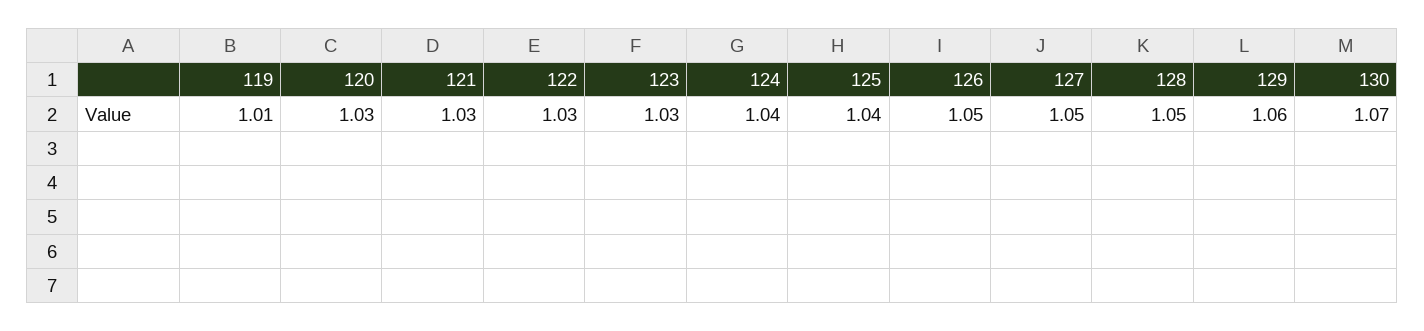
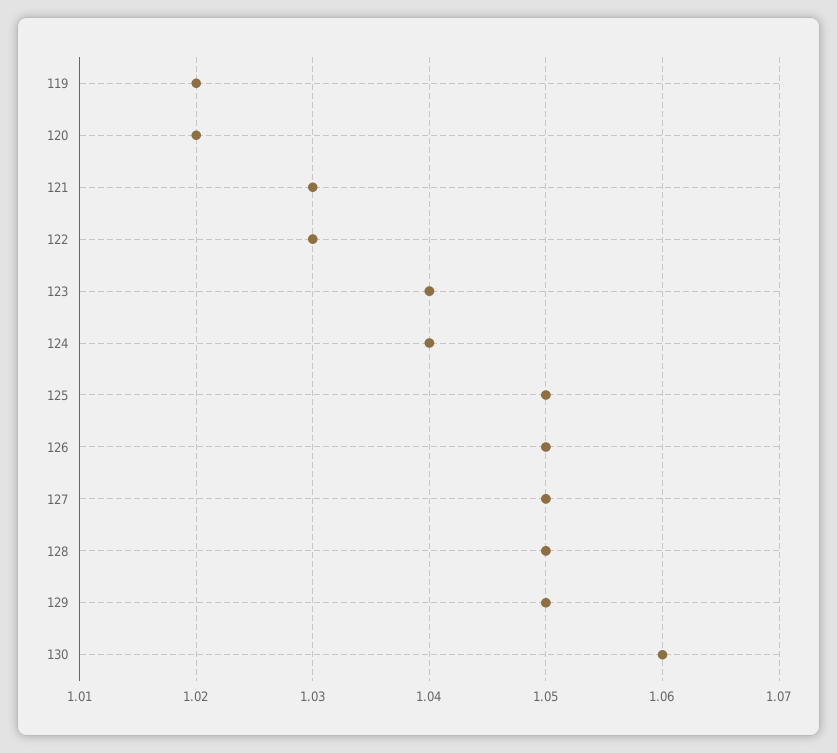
  {
-   "119": 1.01,
+   "119": 1.02,
-   "120": 1.03,
+   "120": 1.02,
    "121": 1.03,
    "122": 1.03,
-   "123": 1.03,
+   "123": 1.04,
    "124": 1.04,
-   "125": 1.04,
+   "125": 1.05,
    "126": 1.05,
    "127": 1.05,
    "128": 1.05,
-   "129": 1.06,
+   "129": 1.05,
-   "130": 1.07
+   "130": 1.06
  }

